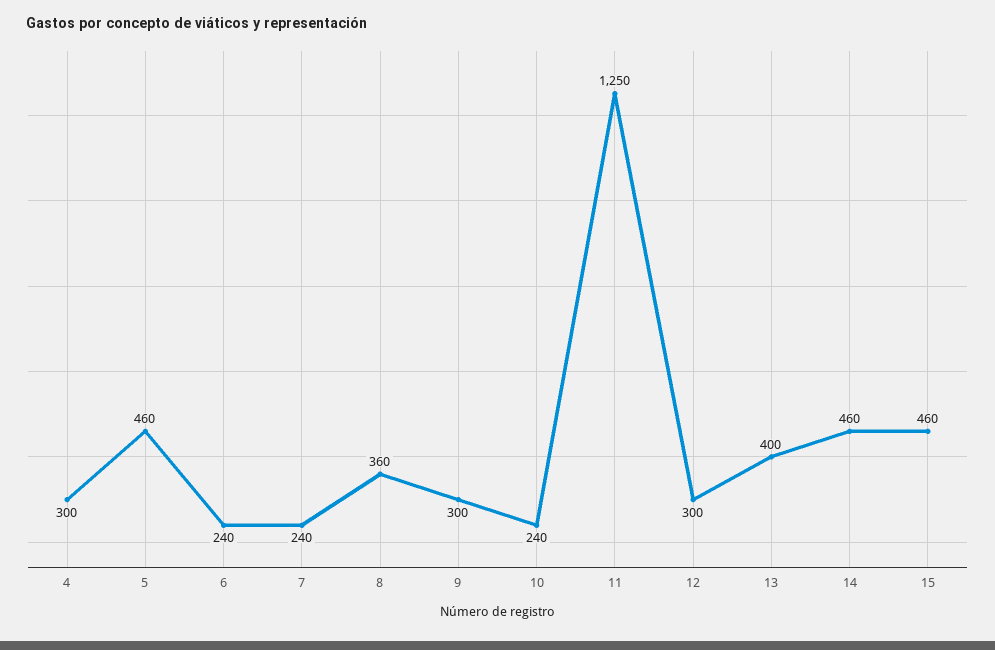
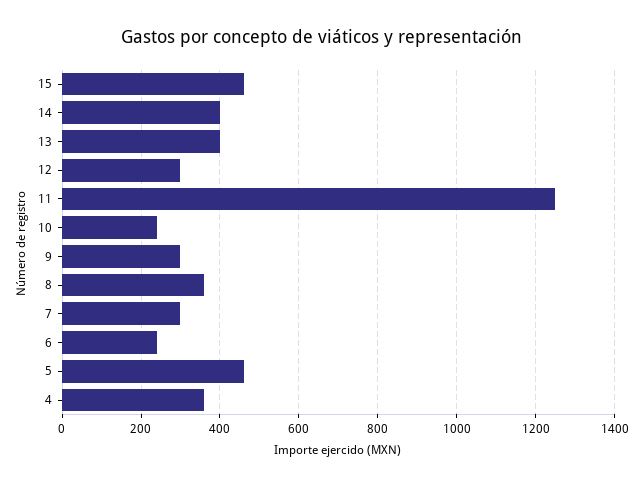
  {
-   "4": 300,
+   "4": 360,
    "5": 460,
    "6": 240,
-   "7": 240,
+   "7": 300,
    "8": 360,
    "9": 300,
    "10": 240,
    "11": 1250,
    "12": 300,
    "13": 400,
-   "14": 460,
+   "14": 400,
    "15": 460
  }

